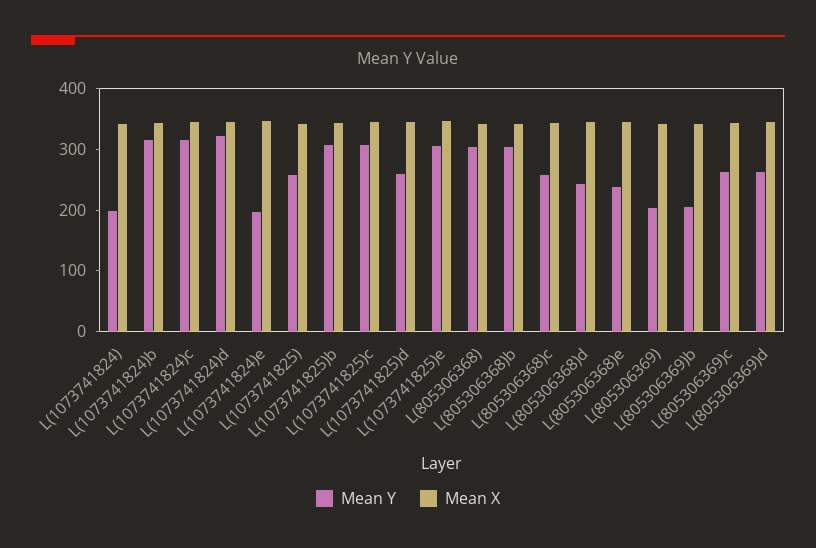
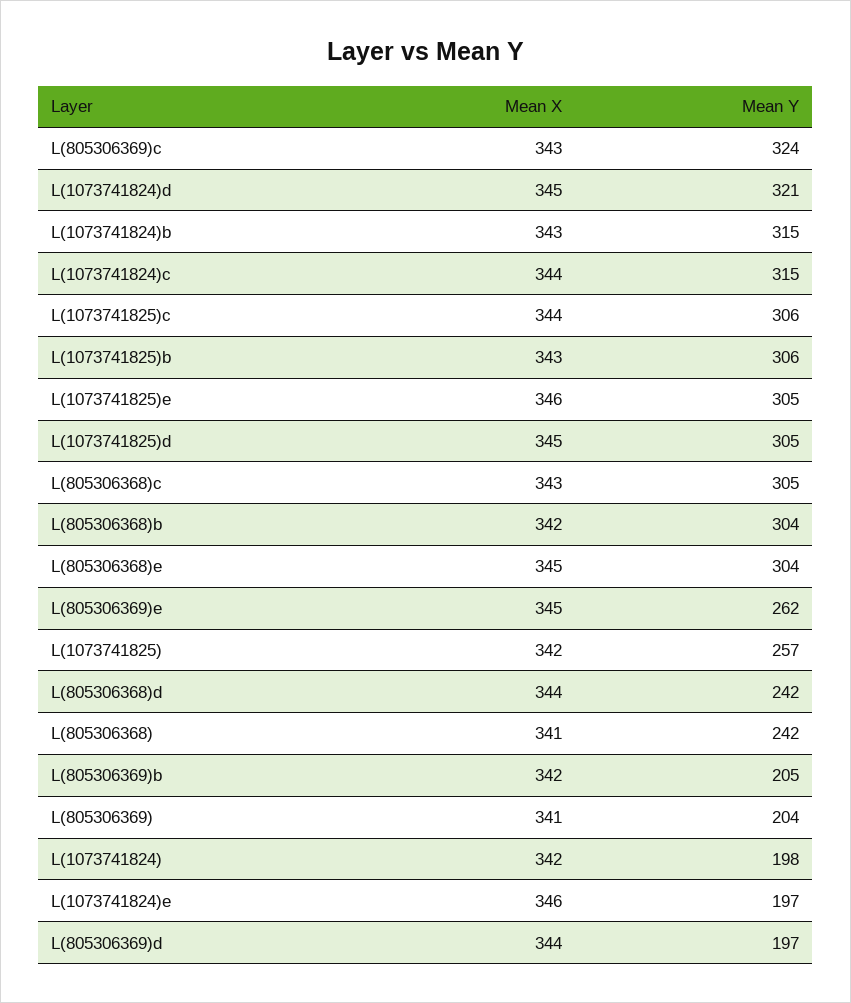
  {
    "Mean Y": {
      "L(1073741824)": 198,
      "L(1073741824)b": 315,
      "L(1073741824)c": 315,
      "L(1073741824)d": 321,
      "L(1073741824)e": 197,
      "L(1073741825)": 257,
      "L(1073741825)b": 306,
      "L(1073741825)c": 306,
-     "L(1073741825)d": 260,
+     "L(1073741825)d": 305,
      "L(1073741825)e": 305,
-     "L(805306368)": 300,
+     "L(805306368)": 242,
      "L(805306368)b": 304,
-     "L(805306368)c": 260,
+     "L(805306368)c": 305,
      "L(805306368)d": 242,
-     "L(805306368)e": 240,
+     "L(805306368)e": 304,
      "L(805306369)": 204,
      "L(805306369)b": 205,
-     "L(805306369)c": 260,
+     "L(805306369)c": 324,
-     "L(805306369)d": 260
+     "L(805306369)d": 197,
+     "L(805306369)e": 262
    },
    "Mean X": {
      "L(1073741824)": 342,
      "L(1073741824)b": 343,
      "L(1073741824)c": 344,
      "L(1073741824)d": 345,
      "L(1073741824)e": 346,
      "L(1073741825)": 342,
      "L(1073741825)b": 343,
      "L(1073741825)c": 344,
      "L(1073741825)d": 345,
      "L(1073741825)e": 346,
      "L(805306368)": 341,
      "L(805306368)b": 342,
      "L(805306368)c": 343,
      "L(805306368)d": 344,
      "L(805306368)e": 345,
      "L(805306369)": 341,
      "L(805306369)b": 342,
      "L(805306369)c": 343,
-     "L(805306369)d": 344
+     "L(805306369)d": 344,
+     "L(805306369)e": 345
    }
  }

